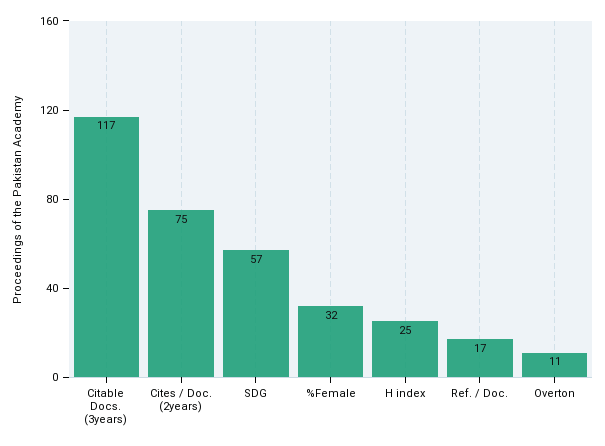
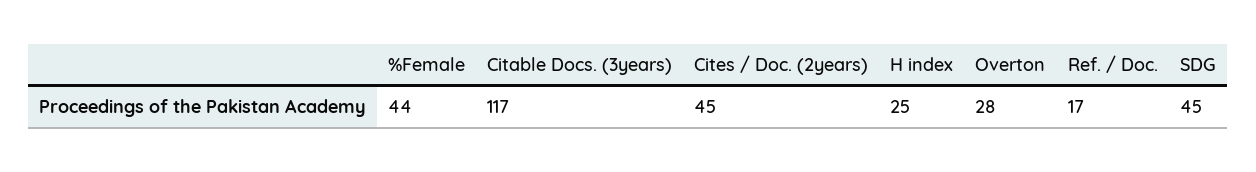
  {
    "Citable Docs. (3years)": 117,
-   "Cites / Doc. (2years)": 75,
+   "Cites / Doc. (2years)": 45,
-   "SDG": 57,
+   "SDG": 45,
-   "%Female": 32,
+   "%Female": 44,
    "H index": 25,
    "Ref. / Doc.": 17,
-   "Overton": 11
+   "Overton": 28
  }

